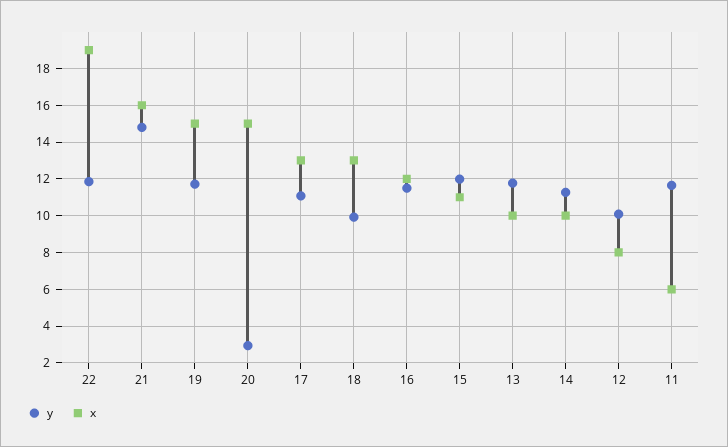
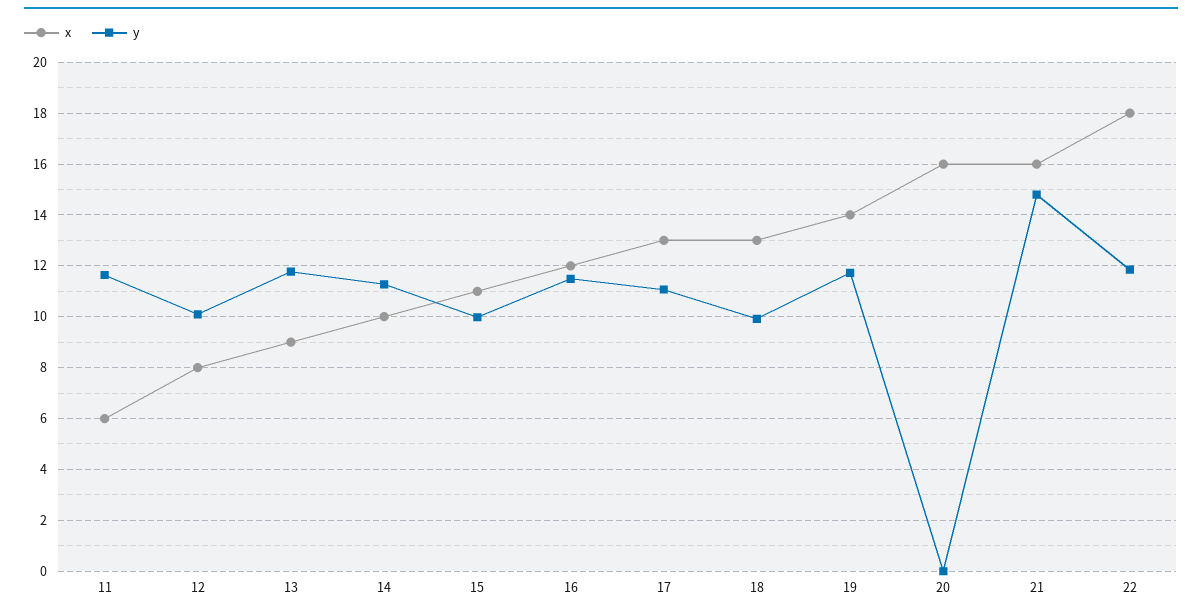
  {
    "y": {
      "22": 11.75,
      "21": 14.75,
      "19": 11.75,
-     "20": 3,
+     "20": 0,
      "17": 11,
      "18": 10,
      "16": 11.5,
-     "15": 12,
+     "15": 10,
      "13": 11.75,
      "14": 11.25,
      "12": 10,
      "11": 11.75
    },
    "x": {
-     "22": 19,
+     "22": 18,
      "21": 16,
-     "19": 15,
+     "19": 14,
-     "20": 15,
+     "20": 16,
      "17": 13,
      "18": 13,
      "16": 12,
      "15": 11,
-     "13": 10,
+     "13": 9,
      "14": 10,
      "12": 8,
      "11": 6
    }
  }

